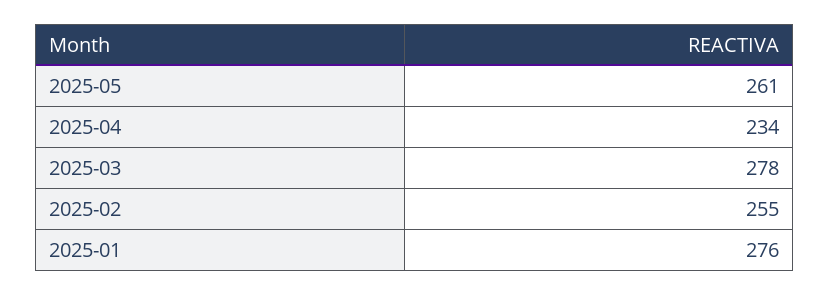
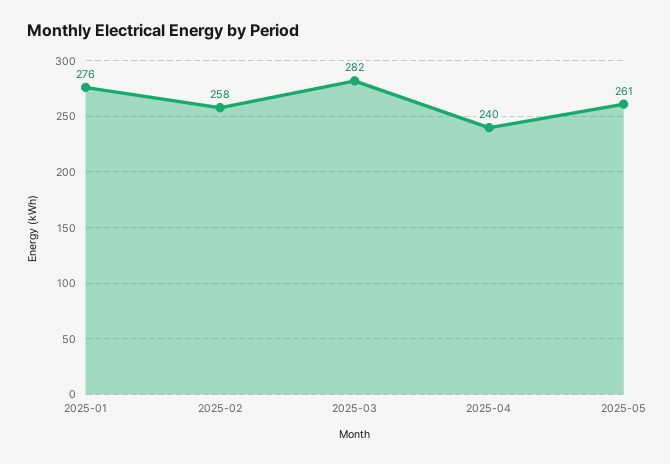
  {
    "2025-05": 261,
-   "2025-04": 234,
+   "2025-04": 240,
-   "2025-03": 278,
+   "2025-03": 282,
-   "2025-02": 255,
+   "2025-02": 258,
    "2025-01": 276
  }

